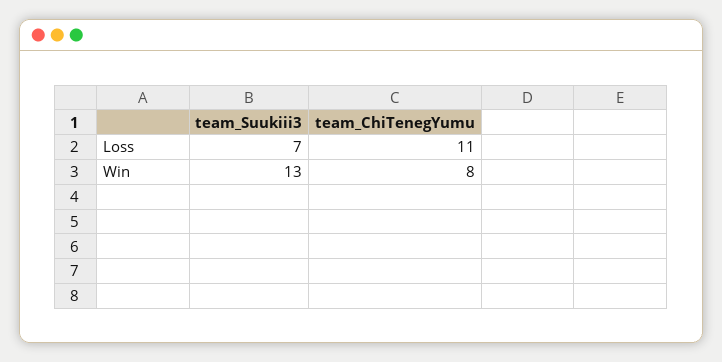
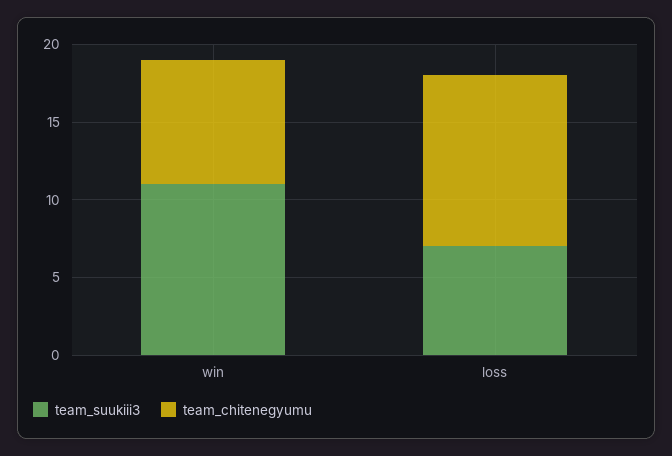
  {
    "team_Suukiii3": {
      "Loss": 7,
-     "Win": 13
+     "Win": 11
    },
    "team_ChiTenegYumu": {
      "Loss": 11,
      "Win": 8
    }
  }

